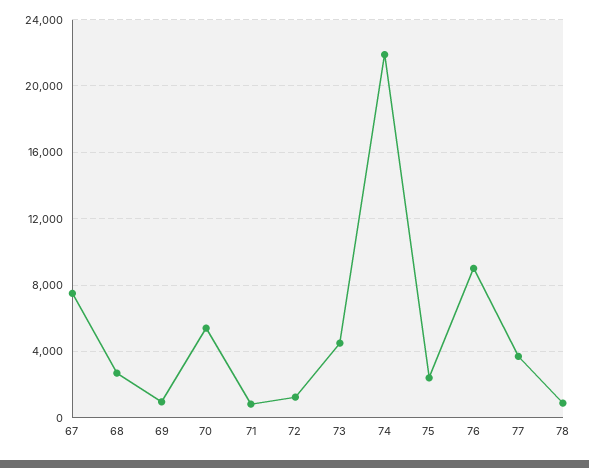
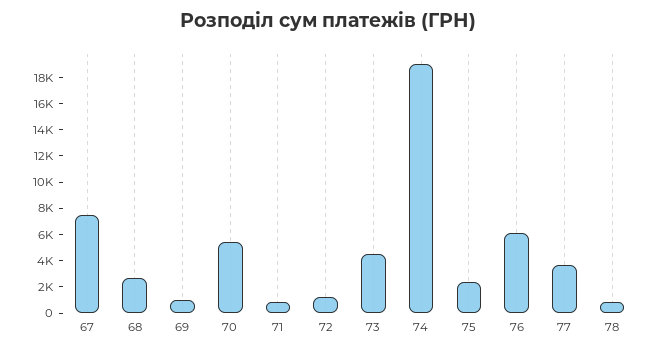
  {
    "67": 7500,
    "68": 2500,
    "69": 1000,
    "70": 5500,
    "71": 1000,
    "72": 1500,
    "73": 4500,
-   "74": 22000,
+   "74": 19000,
    "75": 2500,
-   "76": 9000,
+   "76": 6000,
    "77": 3500,
    "78": 1000
  }

